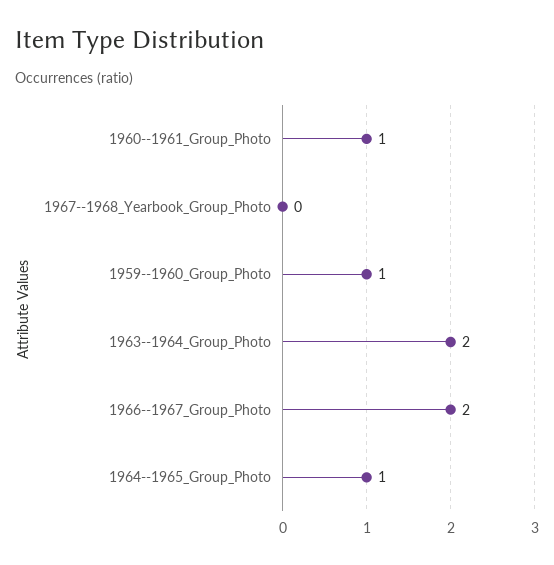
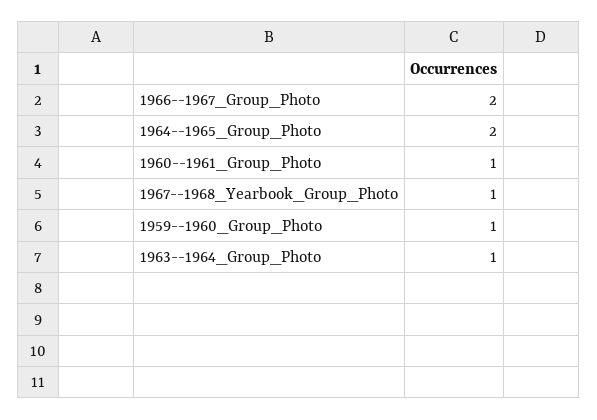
  {
    "1960--1961_Group_Photo": 1,
-   "1967--1968_Yearbook_Group_Photo": 0,
+   "1967--1968_Yearbook_Group_Photo": 1,
    "1959--1960_Group_Photo": 1,
-   "1963--1964_Group_Photo": 2,
+   "1963--1964_Group_Photo": 1,
    "1966--1967_Group_Photo": 2,
-   "1964--1965_Group_Photo": 1
+   "1964--1965_Group_Photo": 2
  }

